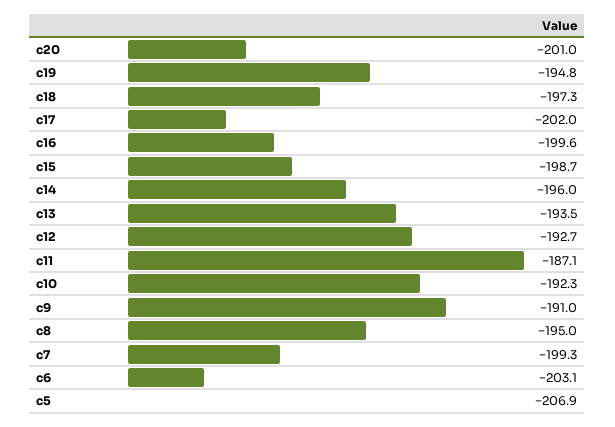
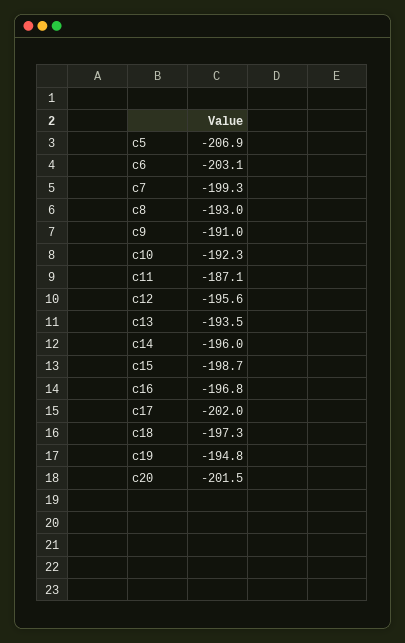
  {
-   "c20": -201,
+   "c20": -201.5,
    "c19": -194.8,
    "c18": -197.3,
    "c17": -202,
-   "c16": -199.6,
+   "c16": -196.8,
    "c15": -198.7,
    "c14": -196,
    "c13": -193.5,
-   "c12": -192.7,
+   "c12": -195.6,
    "c11": -187.1,
    "c10": -192.3,
    "c9": -191,
-   "c8": -195,
+   "c8": -193,
    "c7": -199.3,
    "c6": -203.1,
    "c5": -206.9
  }

